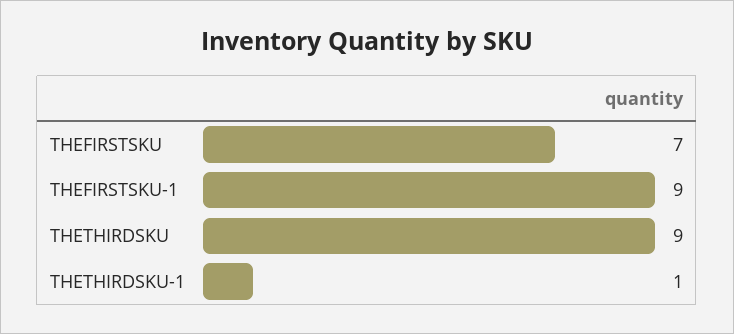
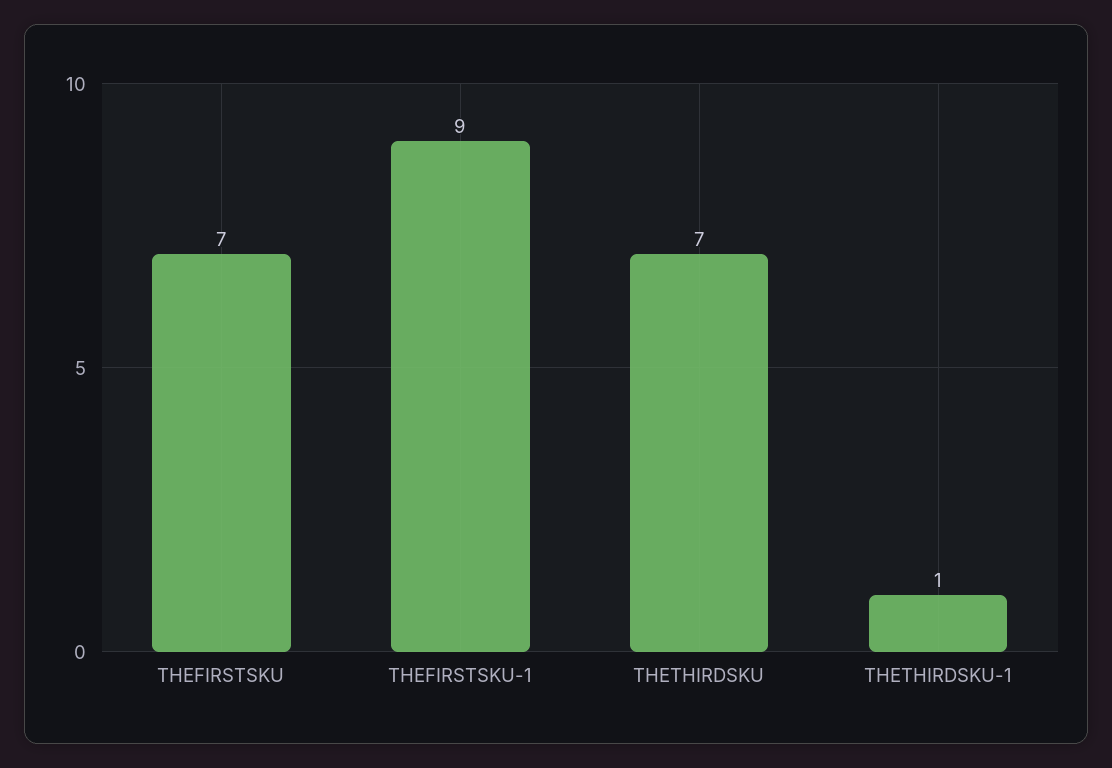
  {
    "THEFIRSTSKU": 7,
    "THEFIRSTSKU-1": 9,
-   "THETHIRDSKU": 9,
+   "THETHIRDSKU": 7,
    "THETHIRDSKU-1": 1
  }

